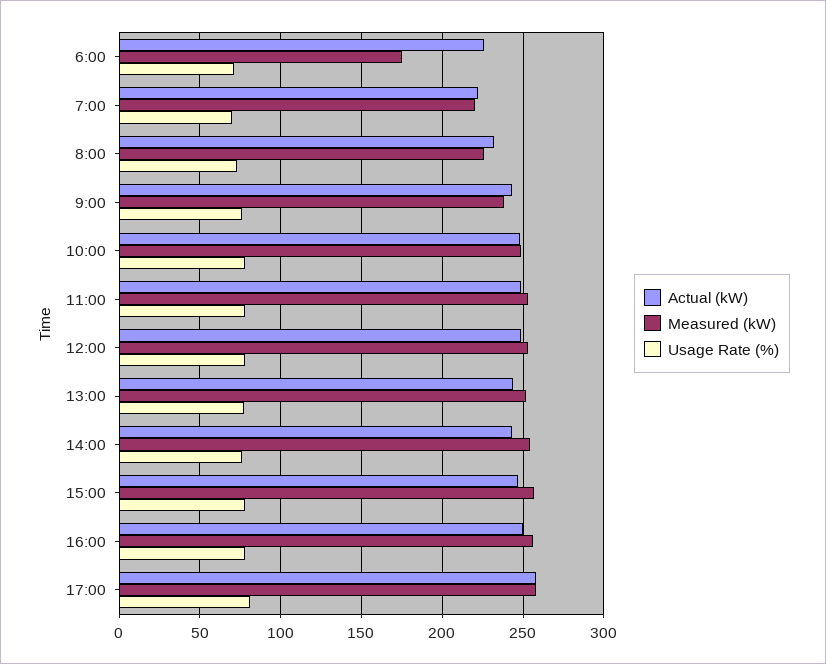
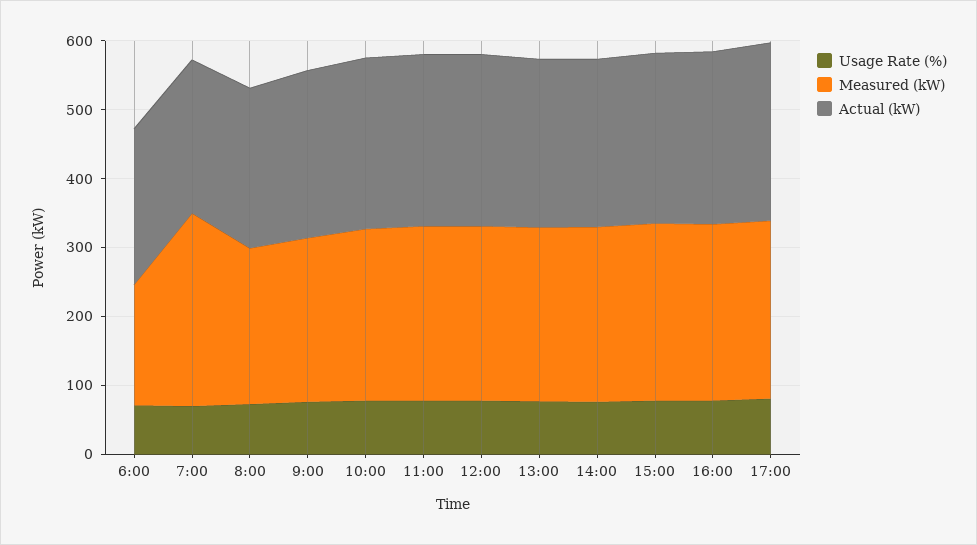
  {
    "Actual (kW)": {
      "6:00": 225,
      "7:00": 220,
      "8:00": 230,
      "9:00": 245,
      "10:00": 250,
      "11:00": 250,
      "12:00": 250,
      "13:00": 245,
      "14:00": 245,
      "15:00": 245,
      "16:00": 250,
      "17:00": 260
    },
    "Measured (kW)": {
      "6:00": 175,
-     "7:00": 220,
+     "7:00": 280,
      "8:00": 225,
      "9:00": 240,
      "10:00": 250,
      "11:00": 255,
      "12:00": 255,
      "13:00": 250,
      "14:00": 255,
      "15:00": 255,
      "16:00": 255,
      "17:00": 260
    },
    "Usage Rate (%)": {
      "6:00": 70,
      "7:00": 70,
      "8:00": 75,
      "9:00": 75,
      "10:00": 80,
      "11:00": 80,
      "12:00": 80,
      "13:00": 75,
      "14:00": 75,
      "15:00": 80,
      "16:00": 80,
      "17:00": 80
    }
  }

